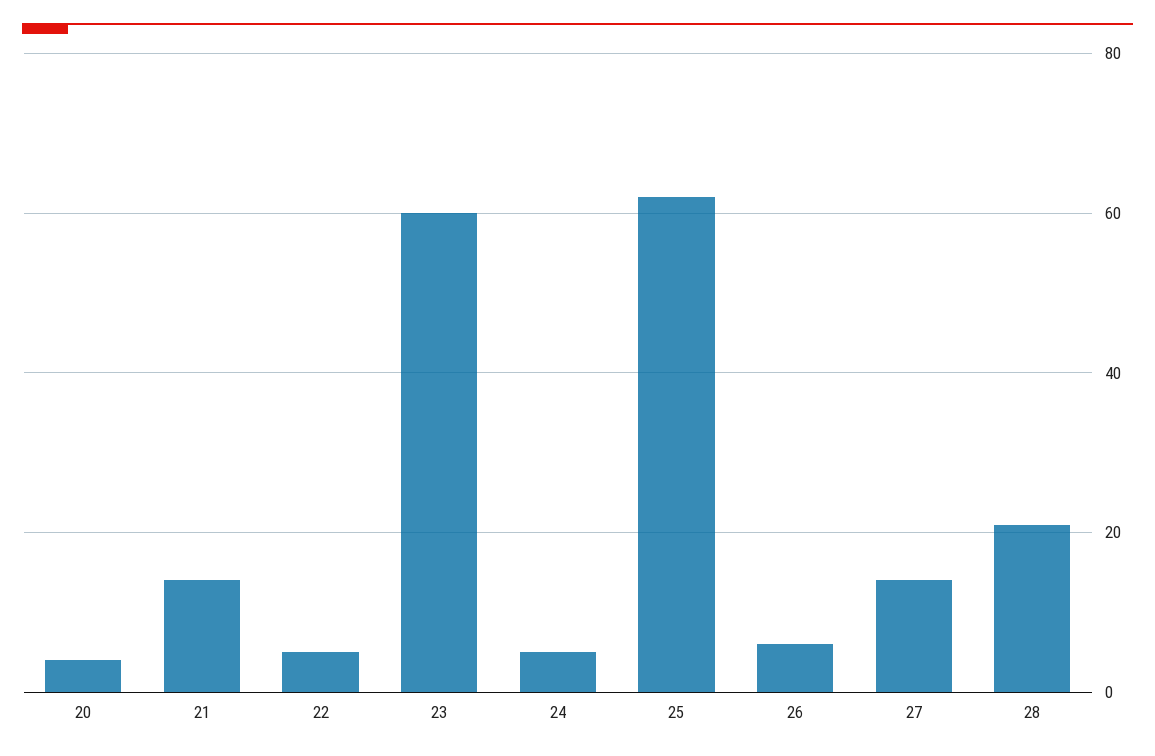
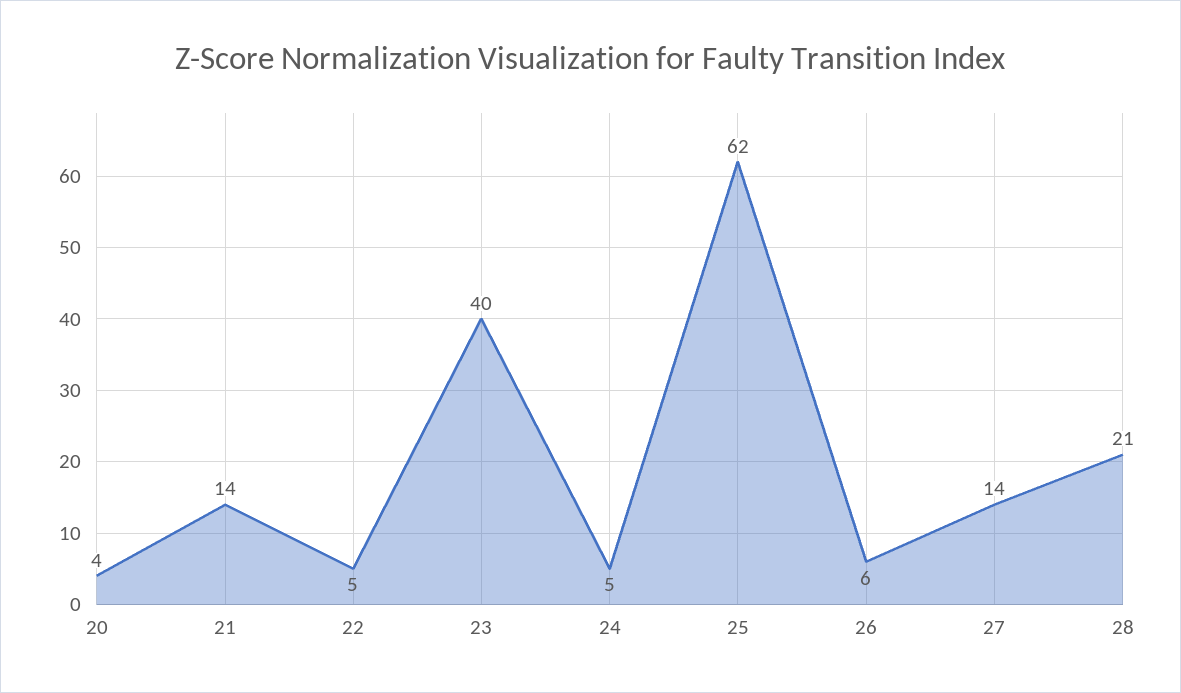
  {
    "20": 4,
    "21": 14,
    "22": 5,
-   "23": 60,
+   "23": 40,
    "24": 5,
    "25": 62,
    "26": 6,
    "27": 14,
    "28": 21
  }

